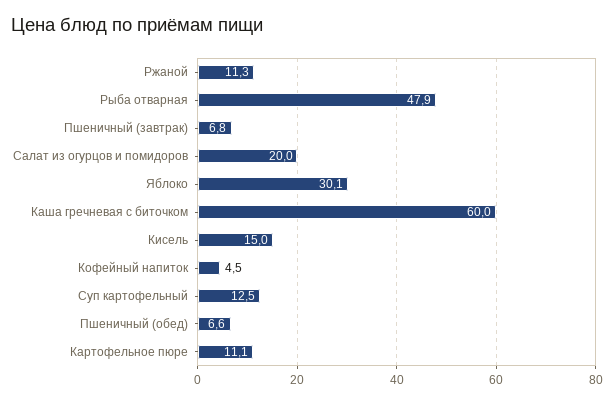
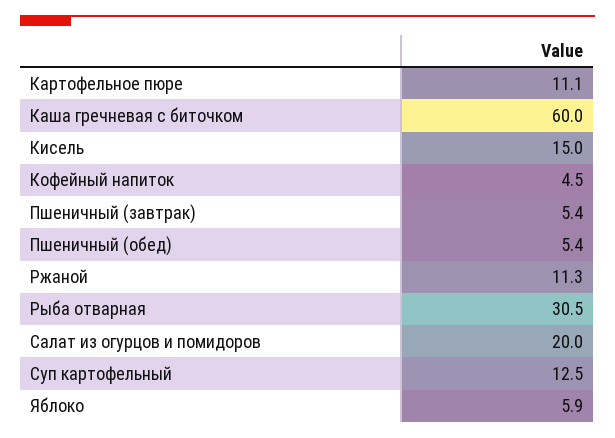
  {
    "Ржаной": 11.3,
-   "Рыба отварная": 47.9,
+   "Рыба отварная": 30.5,
-   "Пшеничный (завтрак)": 6.8,
+   "Пшеничный (завтрак)": 5.4,
    "Салат из огурцов и помидоров": 20,
-   "Яблоко": 30.1,
+   "Яблоко": 5.9,
    "Каша гречневая с биточком": 60,
    "Кисель": 15,
    "Кофейный напиток": 4.5,
    "Суп картофельный": 12.5,
-   "Пшеничный (обед)": 6.6,
+   "Пшеничный (обед)": 5.4,
    "Картофельное пюре": 11.1
  }

